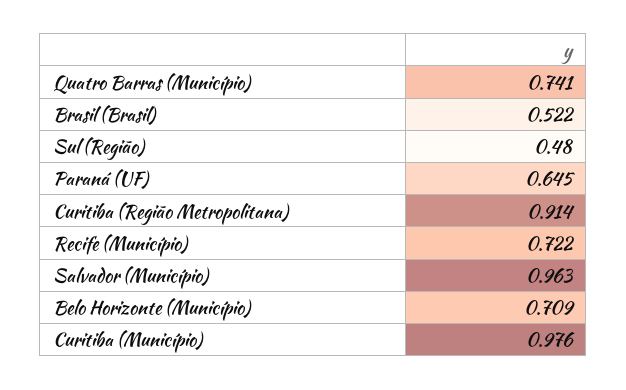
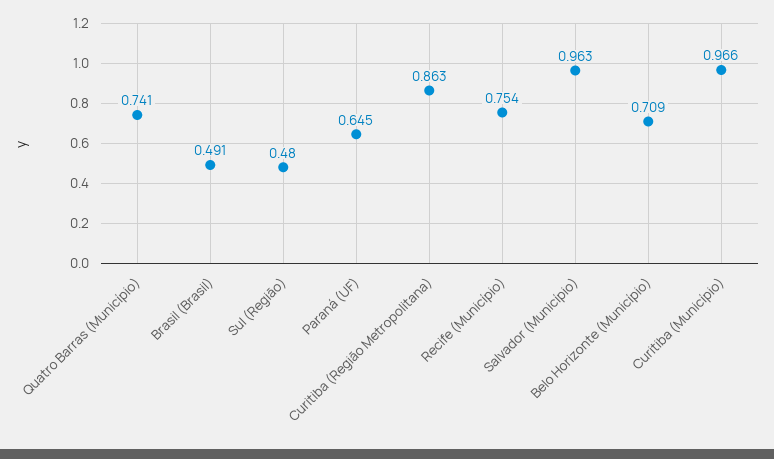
  {
    "Quatro Barras (Município)": 0.741,
-   "Brasil (Brasil)": 0.522,
+   "Brasil (Brasil)": 0.491,
    "Sul (Região)": 0.48,
    "Paraná (UF)": 0.645,
-   "Curitiba (Região Metropolitana)": 0.914,
+   "Curitiba (Região Metropolitana)": 0.863,
-   "Recife (Município)": 0.722,
+   "Recife (Município)": 0.754,
    "Salvador (Município)": 0.963,
    "Belo Horizonte (Município)": 0.709,
-   "Curitiba (Município)": 0.976
+   "Curitiba (Município)": 0.966
  }

